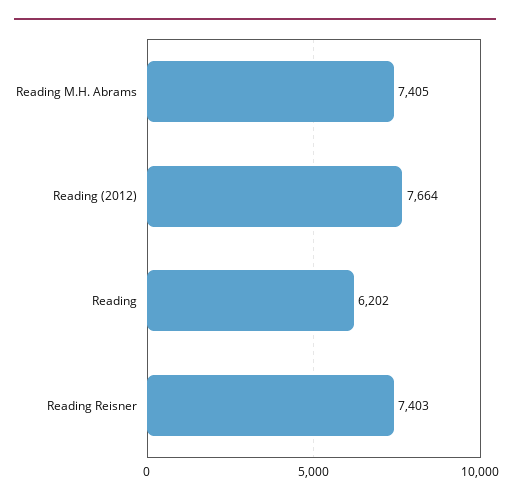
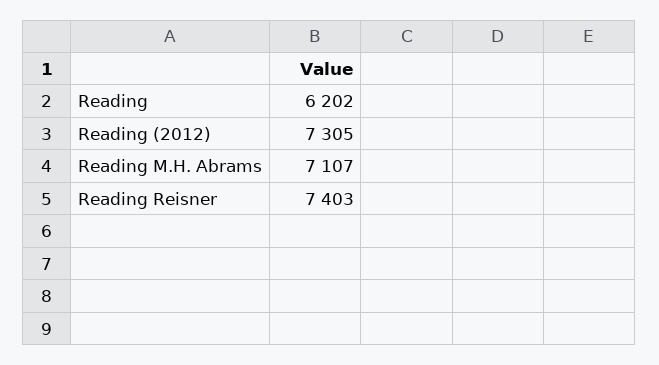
  {
-   "Reading M.H. Abrams": 7405,
+   "Reading M.H. Abrams": 7107,
-   "Reading (2012)": 7664,
+   "Reading (2012)": 7305,
    "Reading": 6202,
    "Reading Reisner": 7403
  }

